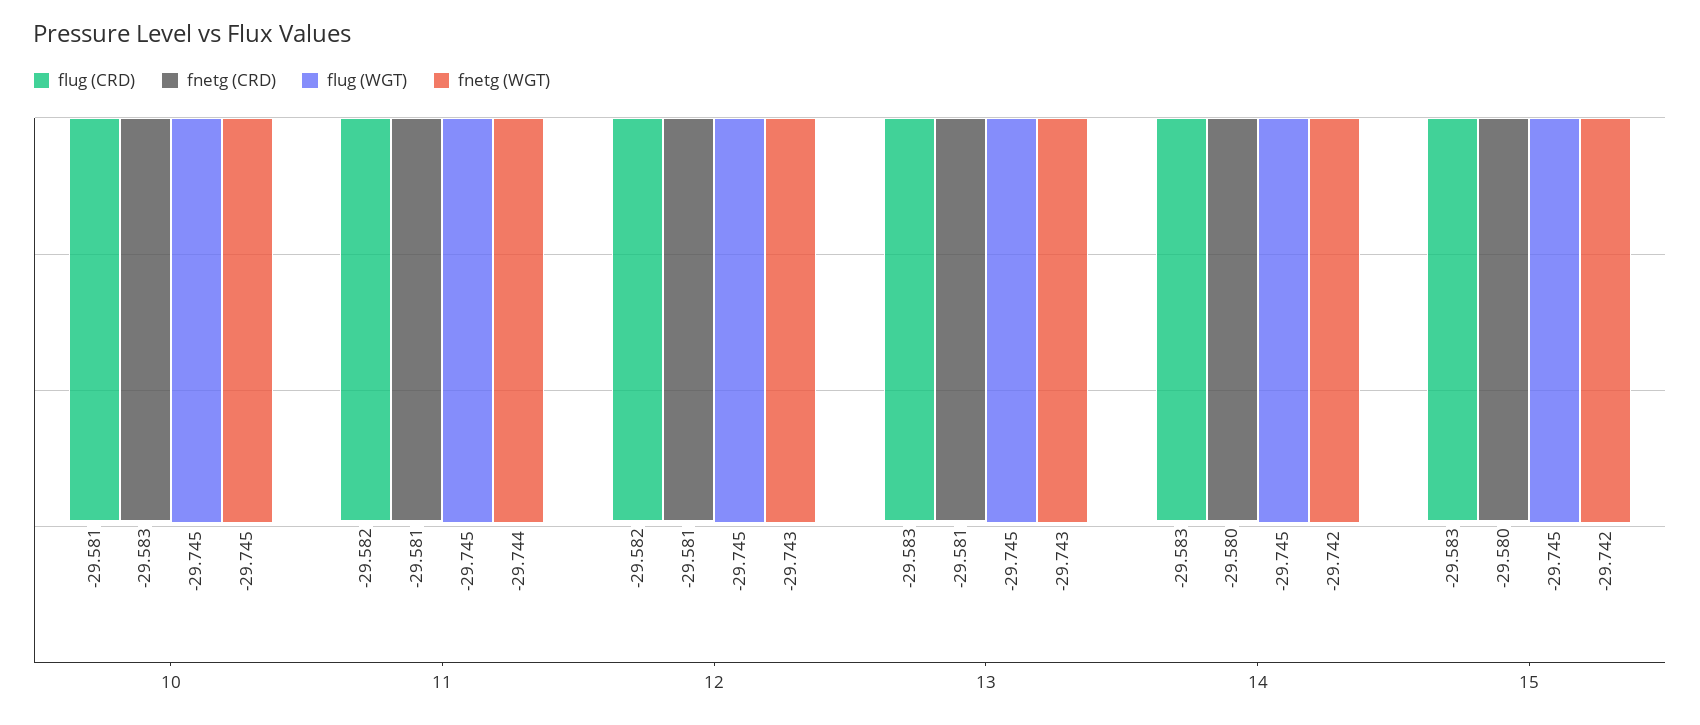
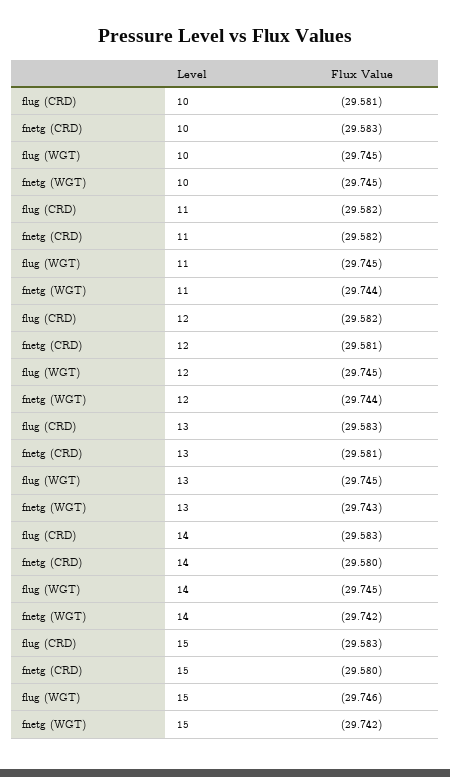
  {
    "flug (CRD)": {
      "10": -29.581,
      "11": -29.582,
      "12": -29.582,
      "13": -29.583,
      "14": -29.583,
      "15": -29.583
    },
    "fnetg (CRD)": {
      "10": -29.583,
-     "11": -29.581,
+     "11": -29.582,
      "12": -29.581,
      "13": -29.581,
      "14": -29.58,
      "15": -29.58
    },
    "flug (WGT)": {
      "10": -29.745,
      "11": -29.745,
      "12": -29.745,
      "13": -29.745,
      "14": -29.745,
-     "15": -29.745
+     "15": -29.746
    },
    "fnetg (WGT)": {
      "10": -29.745,
      "11": -29.744,
-     "12": -29.743,
+     "12": -29.744,
      "13": -29.743,
      "14": -29.742,
      "15": -29.742
    }
  }

